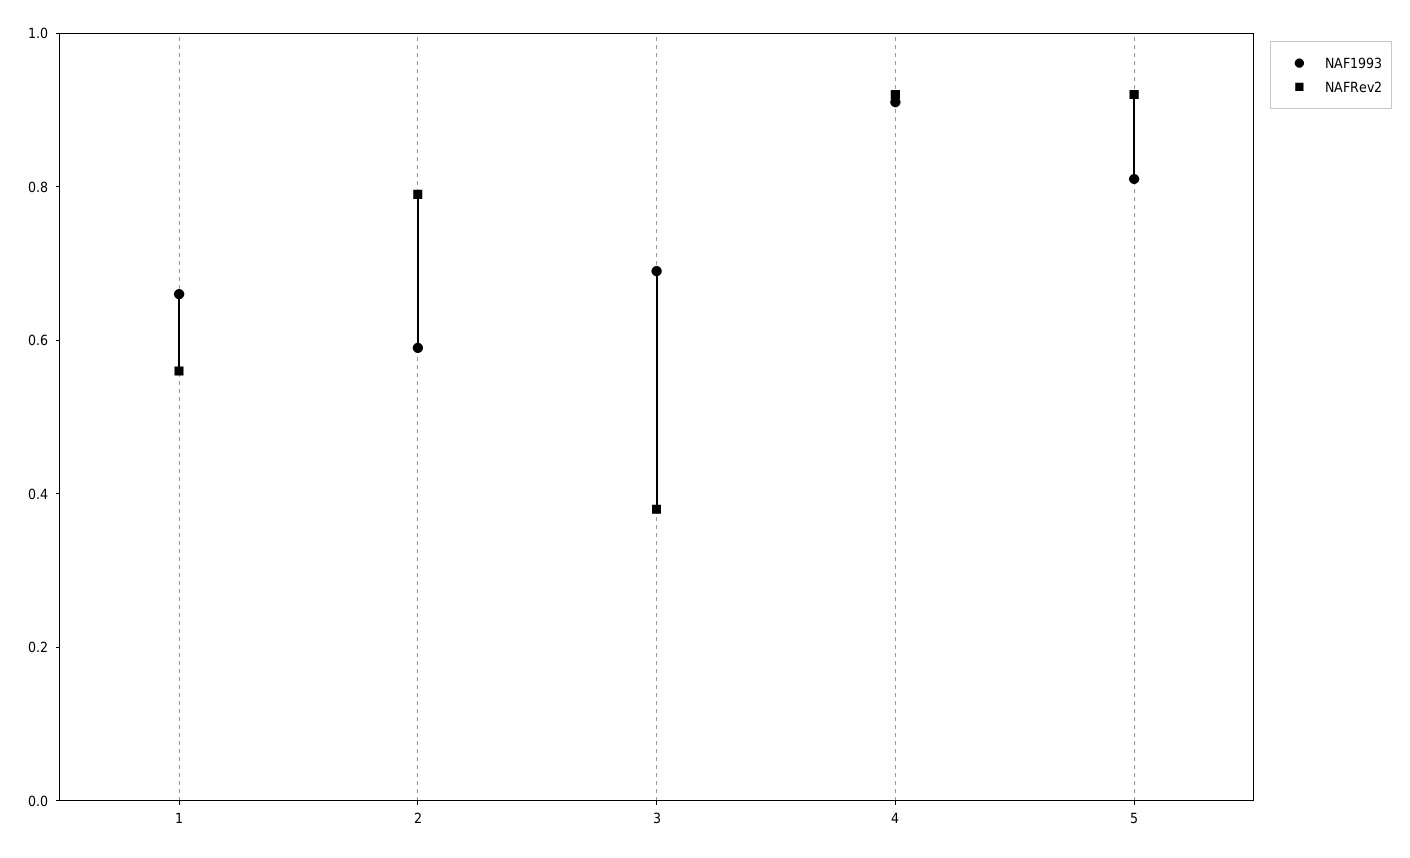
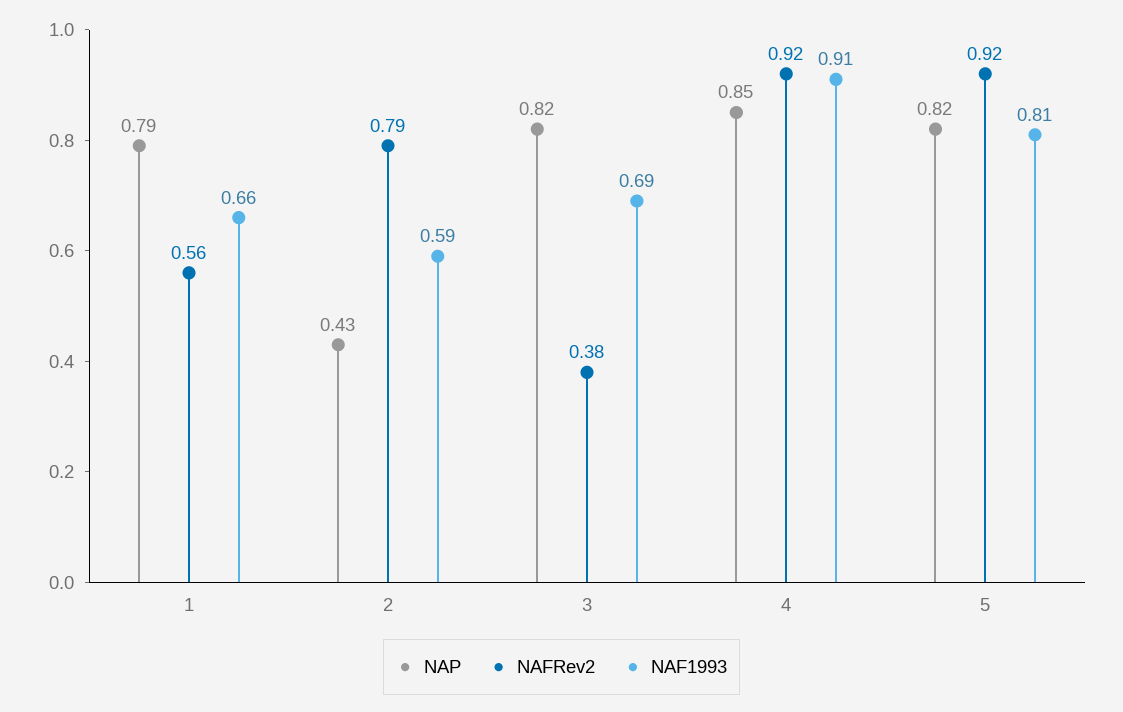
  {
    "NAF1993": {
      "1": 0.66,
      "2": 0.59,
      "3": 0.69,
      "4": 0.91,
      "5": 0.81
    },
    "NAFRev2": {
      "1": 0.56,
      "2": 0.79,
      "3": 0.38,
      "4": 0.92,
      "5": 0.92
-   }
+   },
+   "NAP": {
+     "1": 0.79,
+     "2": 0.43,
+     "3": 0.82,
+     "4": 0.85,
+     "5": 0.82
+   }
  }

